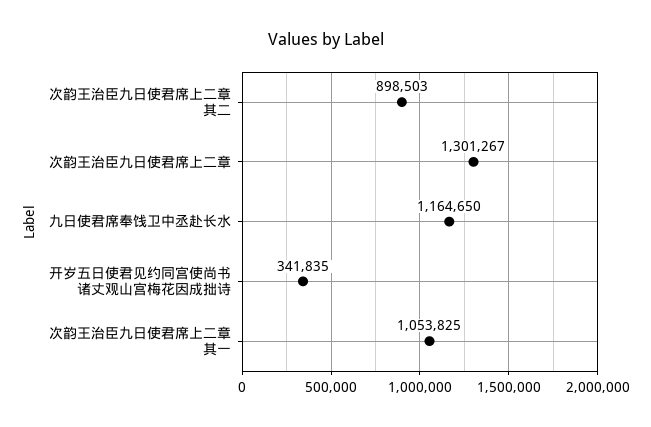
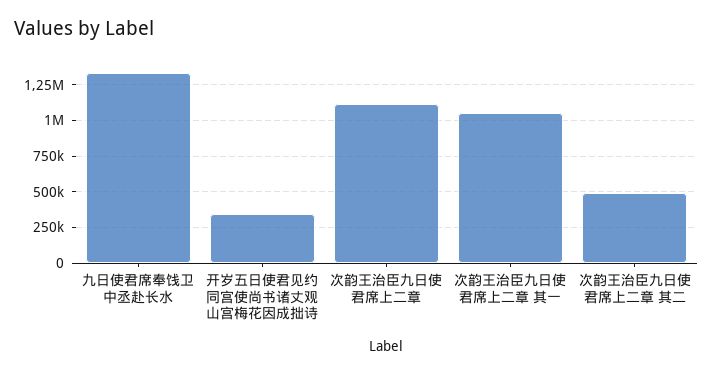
  {
-   "次韵王治臣九日使君席上二章 其二": 898503,
+   "次韵王治臣九日使君席上二章 其二": 500000,
-   "次韵王治臣九日使君席上二章": 1301267,
+   "次韵王治臣九日使君席上二章": 1100000,
-   "九日使君席奉饯卫中丞赴长水": 1164650,
+   "九日使君席奉饯卫中丞赴长水": 1350000,
    "开岁五日使君见约同宫使尚书诸丈观山宫梅花因成拙诗": 341835,
    "次韵王治臣九日使君席上二章 其一": 1053825
  }

